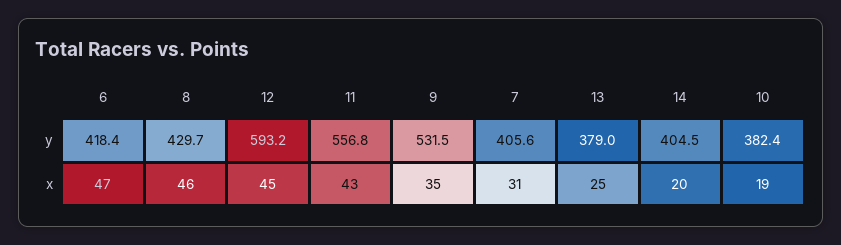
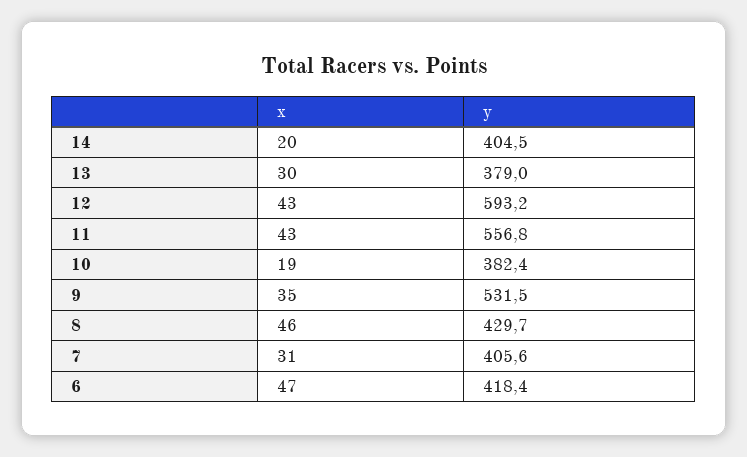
  {
    "6": {
      "y": 418.4,
      "x": 47
    },
    "8": {
      "y": 429.7,
      "x": 46
    },
    "12": {
      "y": 593.2,
-     "x": 45
+     "x": 43
    },
    "11": {
      "y": 556.8,
      "x": 43
    },
    "9": {
      "y": 531.5,
      "x": 35
    },
    "7": {
      "y": 405.6,
      "x": 31
    },
    "13": {
      "y": 379,
-     "x": 25
+     "x": 30
    },
    "14": {
      "y": 404.5,
      "x": 20
    },
    "10": {
      "y": 382.4,
      "x": 19
    }
  }

